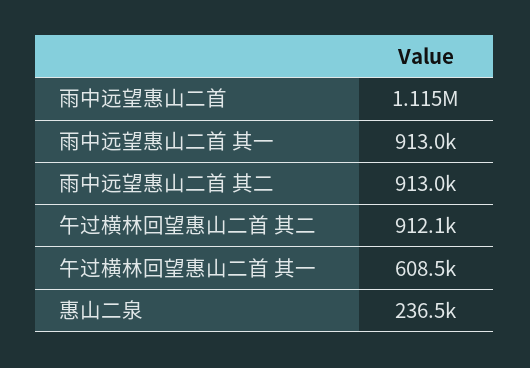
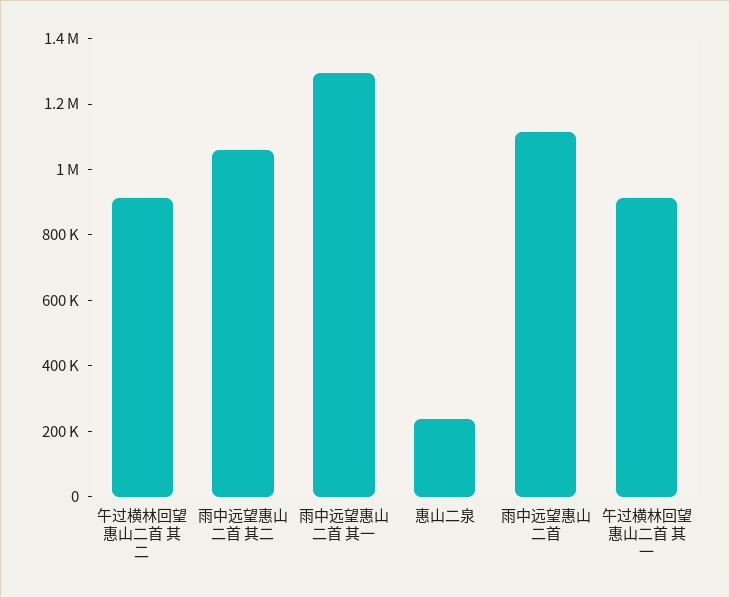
  {
    "雨中远望惠山二首": 1115000,
-   "雨中远望惠山二首 其一": 913000,
+   "雨中远望惠山二首 其一": 1300000,
-   "雨中远望惠山二首 其二": 913000,
+   "雨中远望惠山二首 其二": 1050000,
    "午过横林回望惠山二首 其二": 912100,
-   "午过横林回望惠山二首 其一": 608500,
+   "午过横林回望惠山二首 其一": 900000,
    "惠山二泉": 236500
  }

